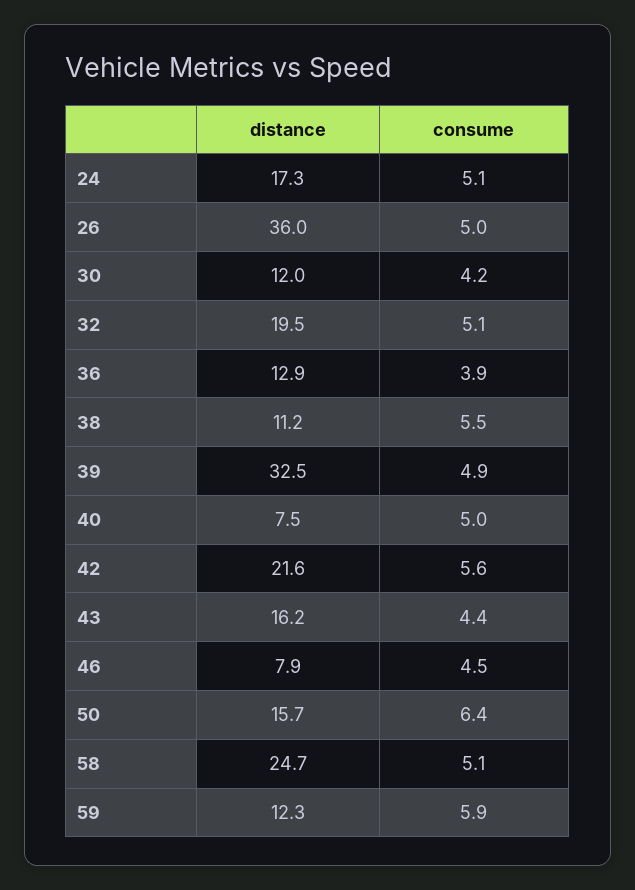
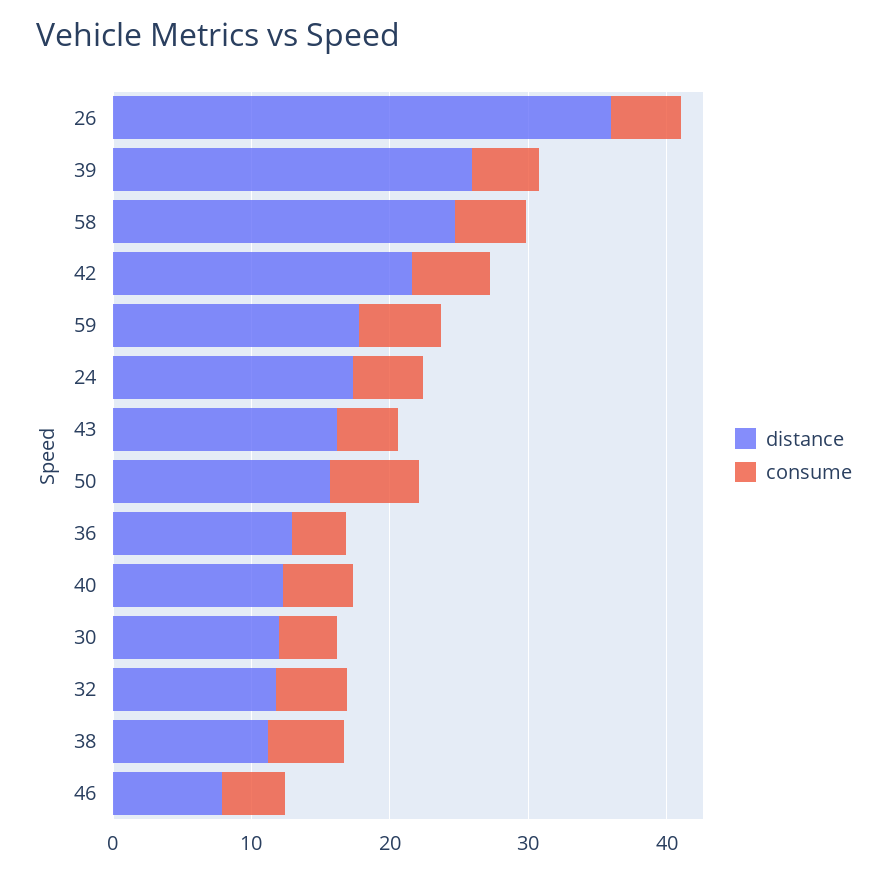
  {
    "distance": {
      "24": 17.3,
      "26": 36,
      "30": 12,
-     "32": 19.5,
+     "32": 12,
      "36": 12.9,
      "38": 11.2,
-     "39": 32.5,
+     "39": 26,
-     "40": 7.5,
+     "40": 12,
      "42": 21.6,
      "43": 16.2,
      "46": 7.9,
      "50": 15.7,
      "58": 24.7,
-     "59": 12.3
+     "59": 18
    },
    "consume": {
      "24": 5.1,
      "26": 5,
      "30": 4.2,
      "32": 5.1,
      "36": 3.9,
      "38": 5.5,
      "39": 4.9,
      "40": 5,
      "42": 5.6,
      "43": 4.4,
      "46": 4.5,
      "50": 6.4,
      "58": 5.1,
      "59": 5.9
    }
  }

